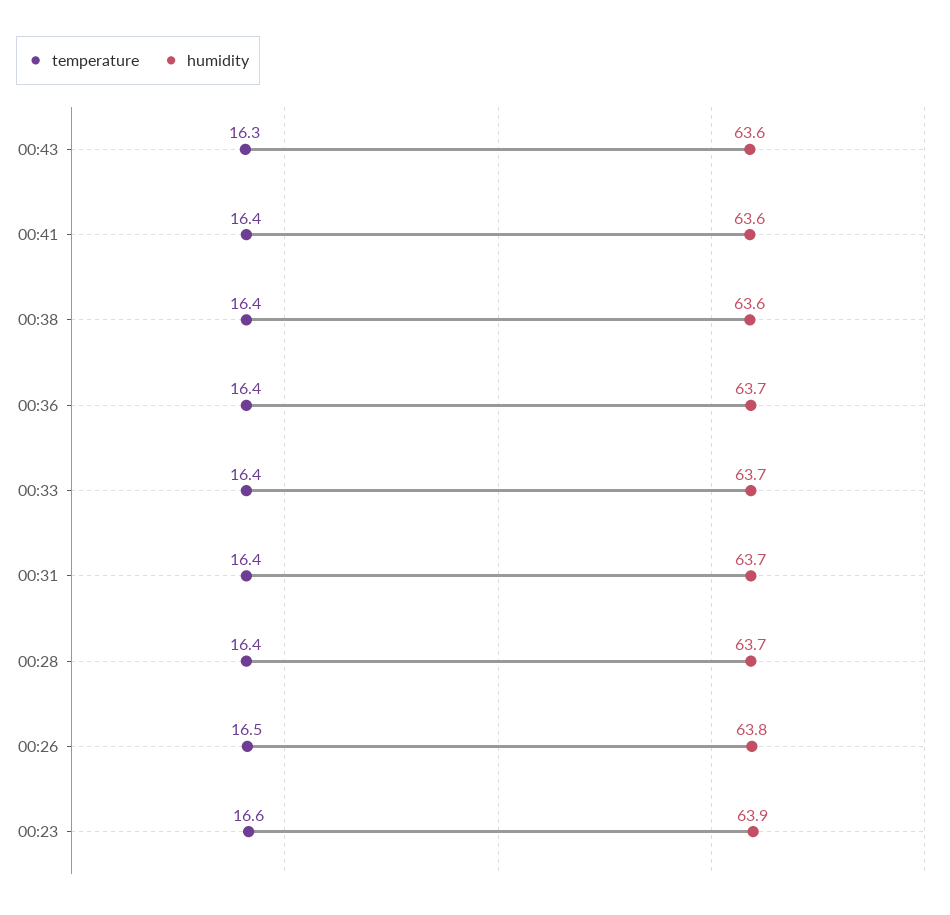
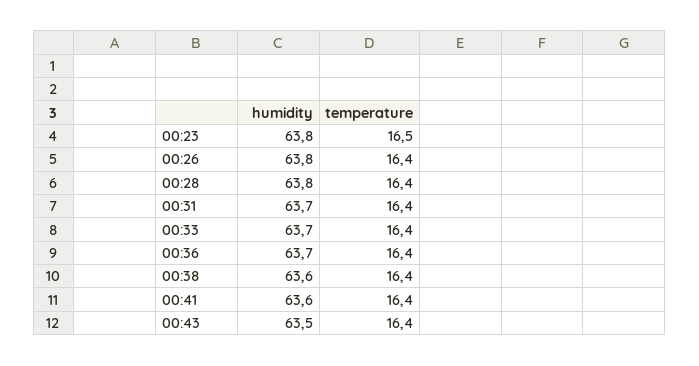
  {
    "temperature": {
-     "00:43": 16.3,
+     "00:43": 16.4,
      "00:41": 16.4,
      "00:38": 16.4,
      "00:36": 16.4,
      "00:33": 16.4,
      "00:31": 16.4,
      "00:28": 16.4,
-     "00:26": 16.5,
+     "00:26": 16.4,
-     "00:23": 16.6
+     "00:23": 16.5
    },
    "humidity": {
-     "00:43": 63.6,
+     "00:43": 63.5,
      "00:41": 63.6,
      "00:38": 63.6,
      "00:36": 63.7,
      "00:33": 63.7,
      "00:31": 63.7,
-     "00:28": 63.7,
+     "00:28": 63.8,
      "00:26": 63.8,
-     "00:23": 63.9
+     "00:23": 63.8
    }
  }

